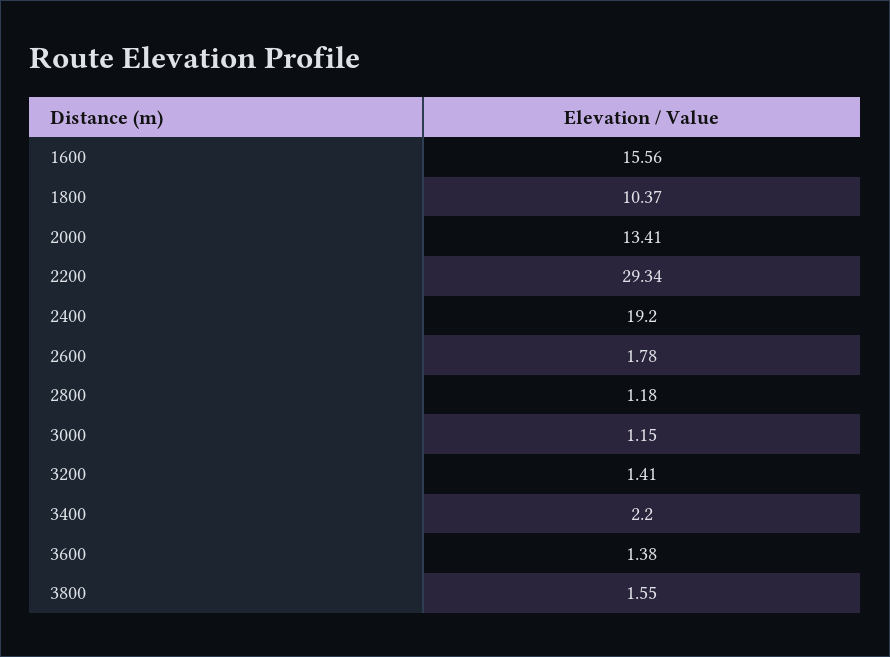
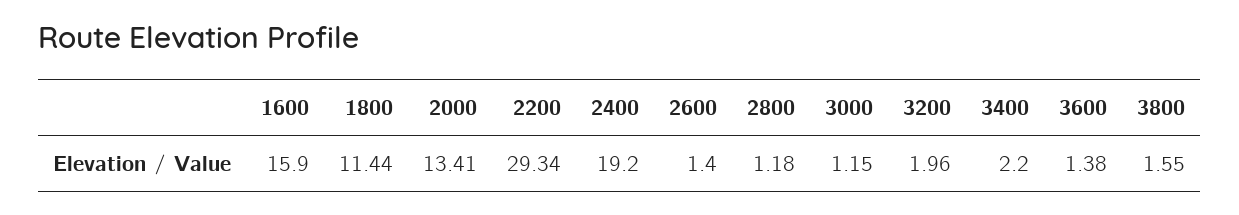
  {
-   "1600": 15.56,
+   "1600": 15.9,
-   "1800": 10.37,
+   "1800": 11.44,
    "2000": 13.41,
    "2200": 29.34,
    "2400": 19.2,
-   "2600": 1.78,
+   "2600": 1.4,
    "2800": 1.18,
    "3000": 1.15,
-   "3200": 1.41,
+   "3200": 1.96,
    "3400": 2.2,
    "3600": 1.38,
    "3800": 1.55
  }

